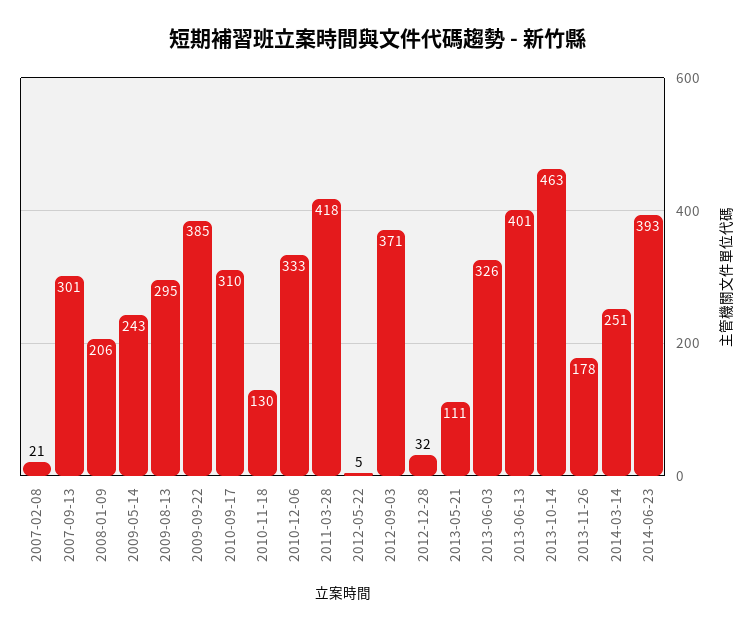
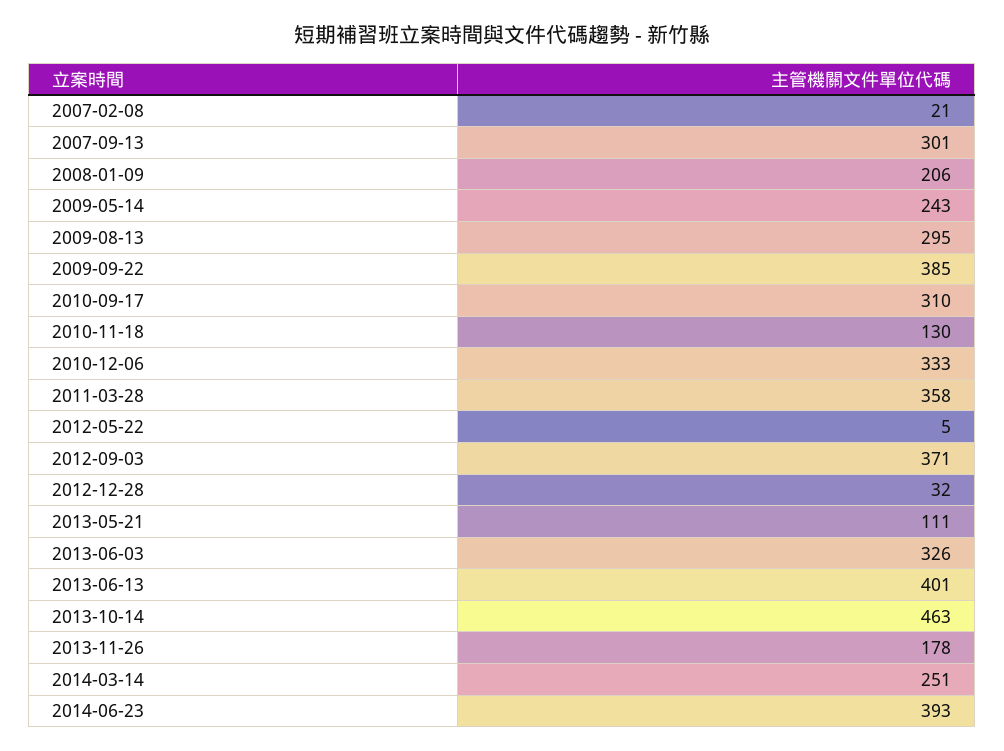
  {
    "2007-02-08": 21,
    "2007-09-13": 301,
    "2008-01-09": 206,
    "2009-05-14": 243,
    "2009-08-13": 295,
    "2009-09-22": 385,
    "2010-09-17": 310,
    "2010-11-18": 130,
    "2010-12-06": 333,
-   "2011-03-28": 418,
+   "2011-03-28": 358,
    "2012-05-22": 5,
    "2012-09-03": 371,
    "2012-12-28": 32,
    "2013-05-21": 111,
    "2013-06-03": 326,
    "2013-06-13": 401,
    "2013-10-14": 463,
    "2013-11-26": 178,
    "2014-03-14": 251,
    "2014-06-23": 393
  }

